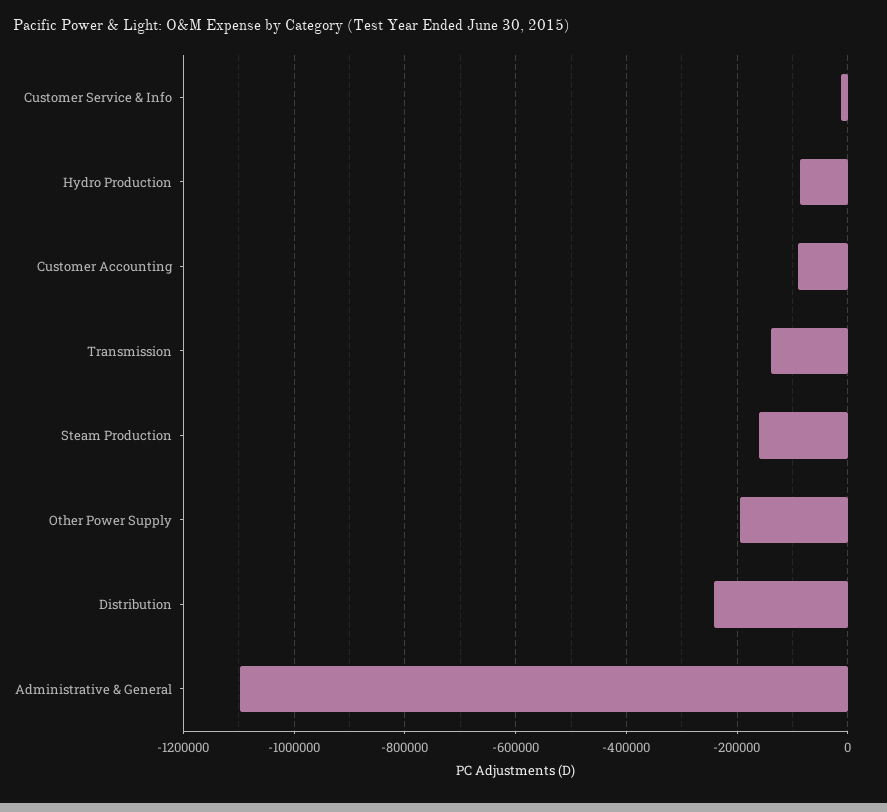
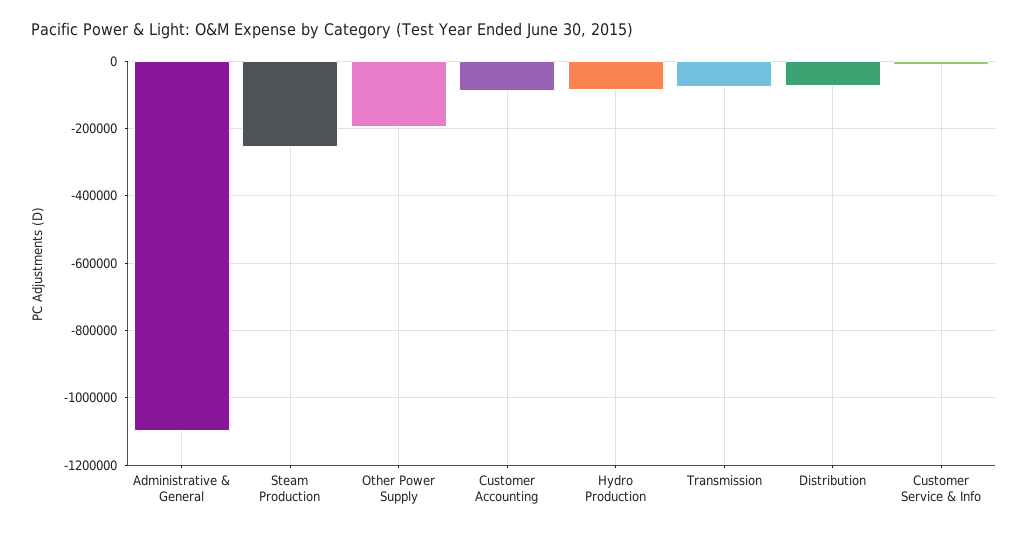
  {
    "Customer Service & Info": -20000,
    "Hydro Production": -80000,
    "Customer Accounting": -80000,
-   "Transmission": -140000,
+   "Transmission": -80000,
-   "Steam Production": -160000,
+   "Steam Production": -260000,
    "Other Power Supply": -200000,
-   "Distribution": -240000,
+   "Distribution": -80000,
    "Administrative & General": -1100000
  }

